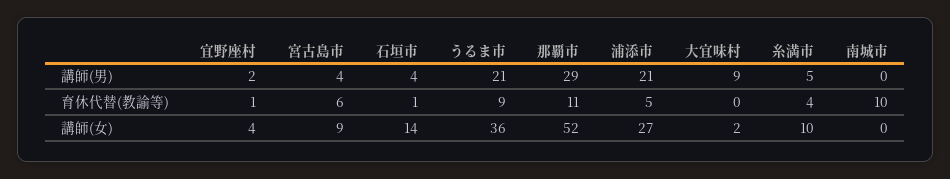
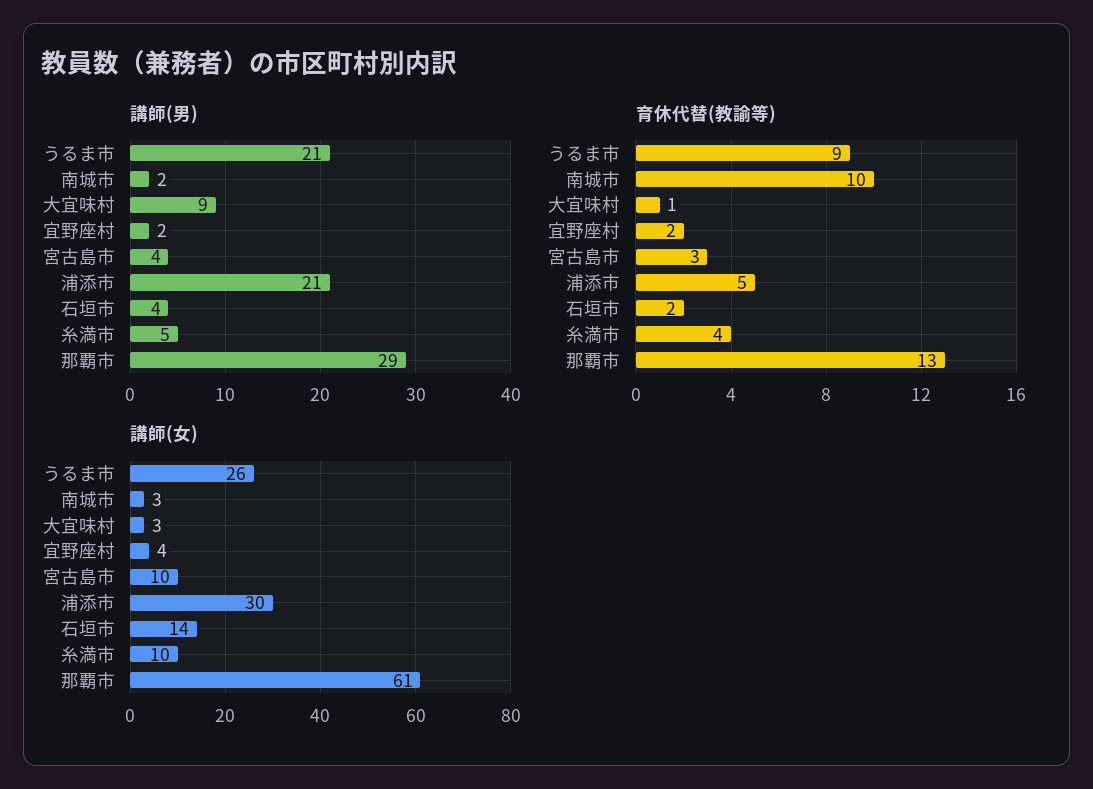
  {
    "講師(男)": {
      "宜野座村": 2,
      "宮古島市": 4,
      "石垣市": 4,
      "うるま市": 21,
      "那覇市": 29,
      "浦添市": 21,
      "大宜味村": 9,
      "糸満市": 5,
-     "南城市": 0
+     "南城市": 2
    },
    "育休代替(教諭等)": {
-     "宜野座村": 1,
+     "宜野座村": 2,
-     "宮古島市": 6,
+     "宮古島市": 3,
-     "石垣市": 1,
+     "石垣市": 2,
      "うるま市": 9,
-     "那覇市": 11,
+     "那覇市": 13,
      "浦添市": 5,
-     "大宜味村": 0,
+     "大宜味村": 1,
      "糸満市": 4,
      "南城市": 10
    },
    "講師(女)": {
      "宜野座村": 4,
-     "宮古島市": 9,
+     "宮古島市": 10,
      "石垣市": 14,
-     "うるま市": 36,
+     "うるま市": 26,
-     "那覇市": 52,
+     "那覇市": 61,
-     "浦添市": 27,
+     "浦添市": 30,
-     "大宜味村": 2,
+     "大宜味村": 3,
      "糸満市": 10,
-     "南城市": 0
+     "南城市": 3
    }
  }

